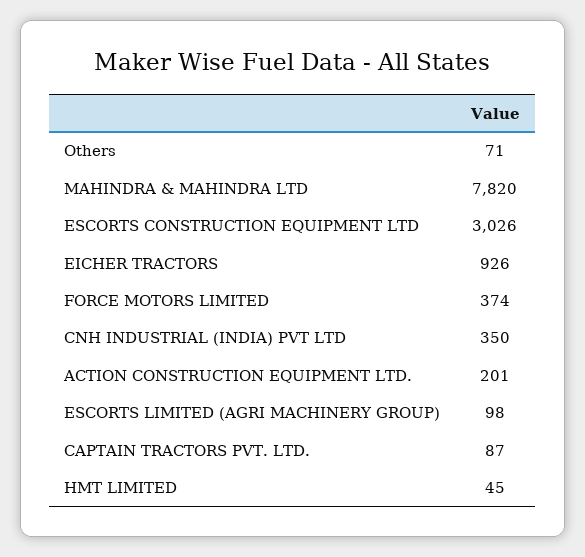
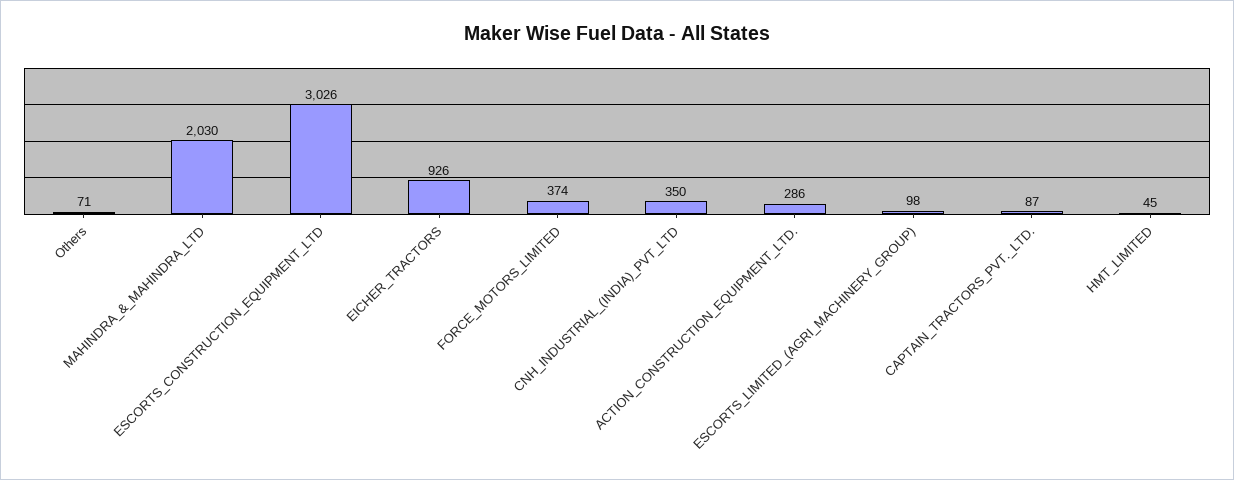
  {
    "Others": 71,
-   "MAHINDRA & MAHINDRA LTD": 7820,
+   "MAHINDRA & MAHINDRA LTD": 2030,
    "ESCORTS CONSTRUCTION EQUIPMENT LTD": 3026,
    "EICHER TRACTORS": 926,
    "FORCE MOTORS LIMITED": 374,
    "CNH INDUSTRIAL (INDIA) PVT LTD": 350,
-   "ACTION CONSTRUCTION EQUIPMENT LTD.": 201,
+   "ACTION CONSTRUCTION EQUIPMENT LTD.": 286,
    "ESCORTS LIMITED (AGRI MACHINERY GROUP)": 98,
    "CAPTAIN TRACTORS PVT. LTD.": 87,
    "HMT LIMITED": 45
  }

